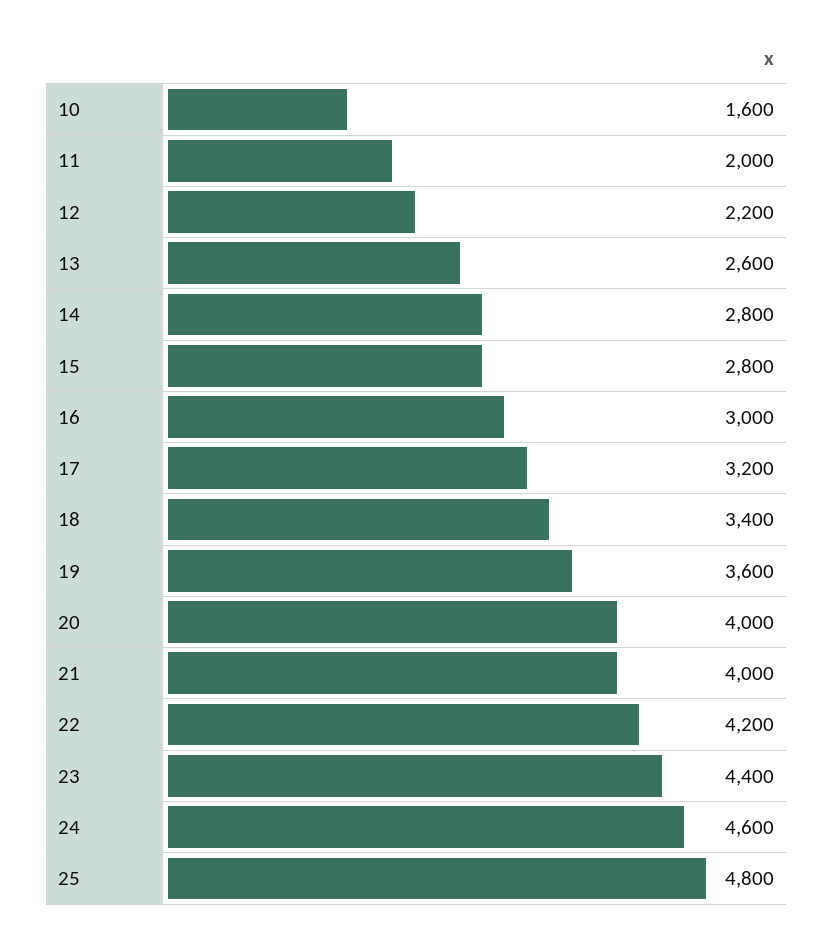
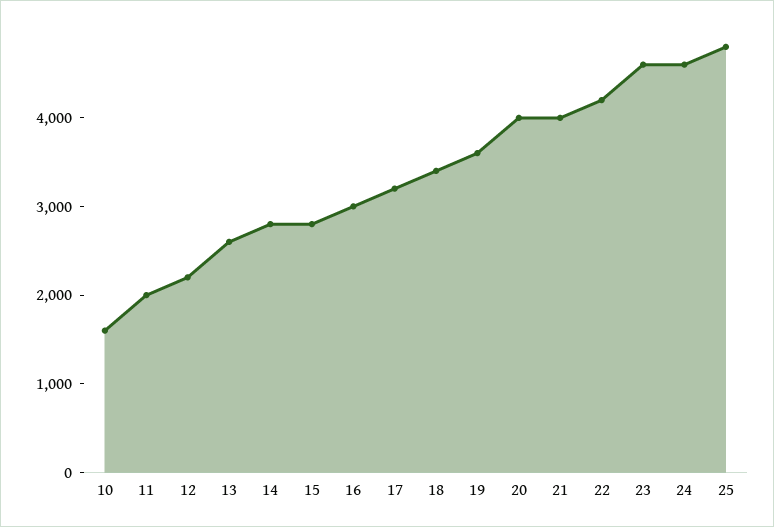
  {
    "10": 1600,
    "11": 2000,
    "12": 2200,
    "13": 2600,
    "14": 2800,
    "15": 2800,
    "16": 3000,
    "17": 3200,
    "18": 3400,
    "19": 3600,
    "20": 4000,
    "21": 4000,
    "22": 4200,
-   "23": 4400,
+   "23": 4600,
    "24": 4600,
    "25": 4800
  }

